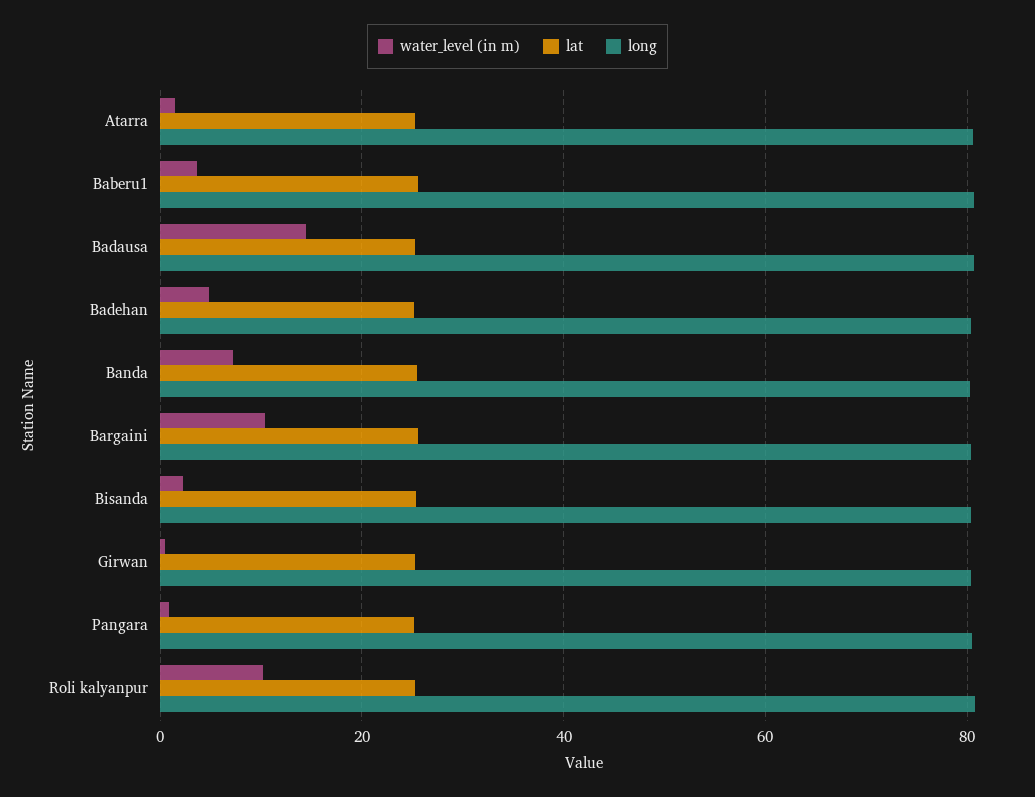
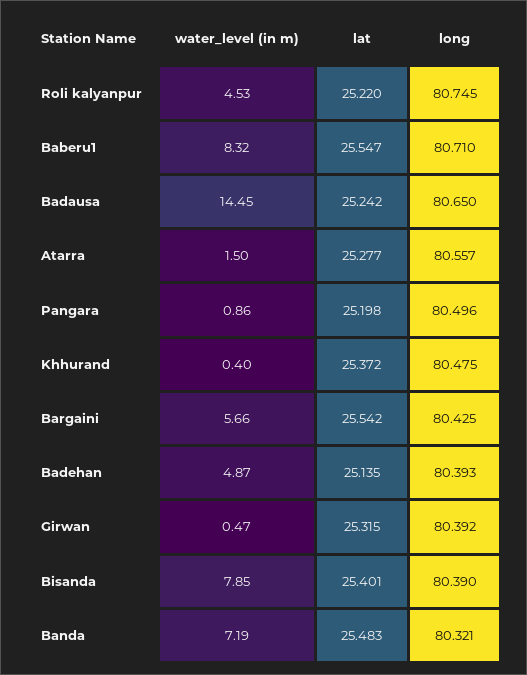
  {
    "water_level (in m)": {
      "Atarra": 1.5,
-     "Baberu1": 4,
+     "Baberu1": 8.32,
      "Badausa": 14.45,
      "Badehan": 4.87,
      "Banda": 7.19,
-     "Bargaini": 10,
+     "Bargaini": 5.66,
-     "Bisanda": 2,
+     "Bisanda": 7.85,
      "Girwan": 0.47,
      "Pangara": 0.86,
-     "Roli kalyanpur": 10
+     "Roli kalyanpur": 4.53,
+     "Khhurand": 0.4
    },
    "lat": {
      "Atarra": 25.277,
      "Baberu1": 25.547,
      "Badausa": 25.242,
      "Badehan": 25.135,
      "Banda": 25.483,
      "Bargaini": 25.542,
      "Bisanda": 25.401,
      "Girwan": 25.315,
      "Pangara": 25.198,
-     "Roli kalyanpur": 25.22
+     "Roli kalyanpur": 25.22,
+     "Khhurand": 25.372
    },
    "long": {
      "Atarra": 80.557,
      "Baberu1": 80.71,
      "Badausa": 80.65,
      "Badehan": 80.393,
      "Banda": 80.321,
      "Bargaini": 80.425,
      "Bisanda": 80.39,
      "Girwan": 80.392,
      "Pangara": 80.496,
-     "Roli kalyanpur": 80.745
+     "Roli kalyanpur": 80.745,
+     "Khhurand": 80.475
    }
  }

